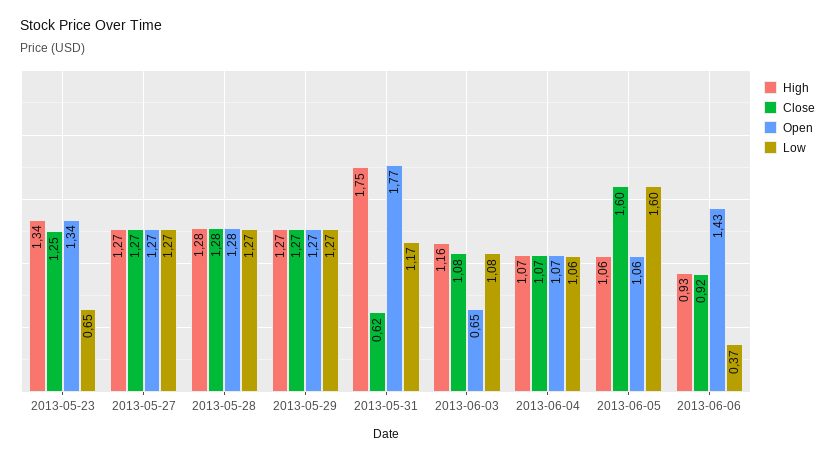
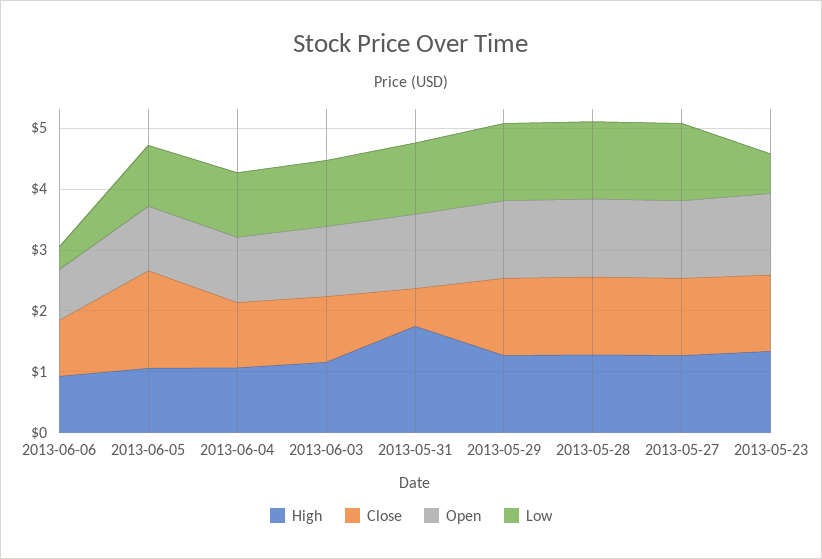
  {
    "High": {
      "2013-05-23": 1.34,
      "2013-05-27": 1.27,
      "2013-05-28": 1.28,
      "2013-05-29": 1.27,
      "2013-05-31": 1.75,
      "2013-06-03": 1.16,
      "2013-06-04": 1.07,
      "2013-06-05": 1.06,
      "2013-06-06": 0.93
    },
    "Close": {
      "2013-05-23": 1.25,
      "2013-05-27": 1.27,
      "2013-05-28": 1.28,
      "2013-05-29": 1.27,
      "2013-05-31": 0.62,
      "2013-06-03": 1.08,
      "2013-06-04": 1.07,
      "2013-06-05": 1.6,
      "2013-06-06": 0.92
    },
    "Open": {
      "2013-05-23": 1.34,
      "2013-05-27": 1.27,
      "2013-05-28": 1.28,
      "2013-05-29": 1.27,
-     "2013-05-31": 1.77,
+     "2013-05-31": 1.2,
-     "2013-06-03": 0.65,
+     "2013-06-03": 1.2,
      "2013-06-04": 1.07,
      "2013-06-05": 1.06,
-     "2013-06-06": 1.43
+     "2013-06-06": 0.8
    },
    "Low": {
      "2013-05-23": 0.65,
      "2013-05-27": 1.27,
      "2013-05-28": 1.27,
      "2013-05-29": 1.27,
      "2013-05-31": 1.17,
      "2013-06-03": 1.08,
      "2013-06-04": 1.06,
-     "2013-06-05": 1.6,
+     "2013-06-05": 1,
      "2013-06-06": 0.37
    }
  }

